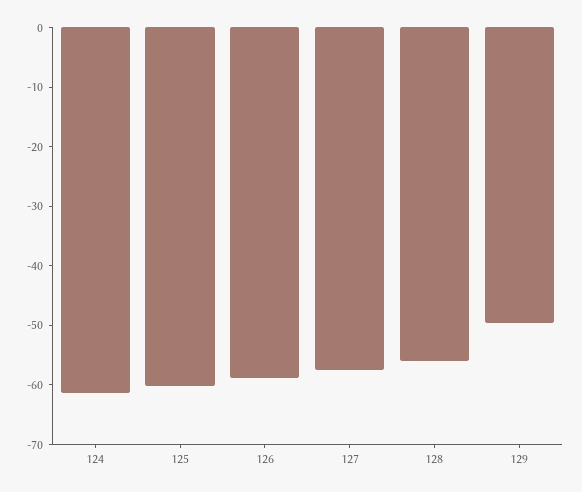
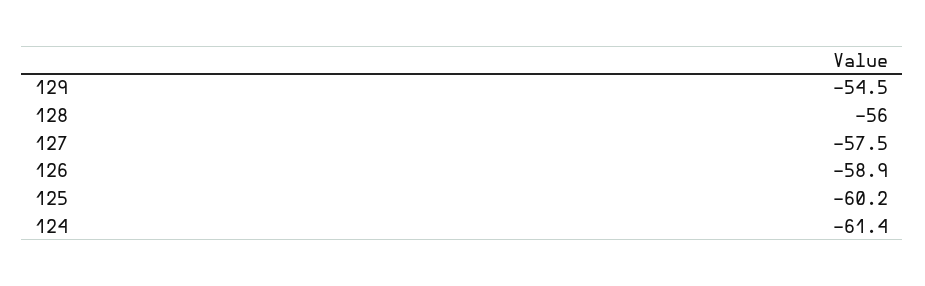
  {
    "124": -61.4,
    "125": -60.2,
    "126": -58.9,
    "127": -57.5,
    "128": -56,
-   "129": -50
+   "129": -54.5
  }

